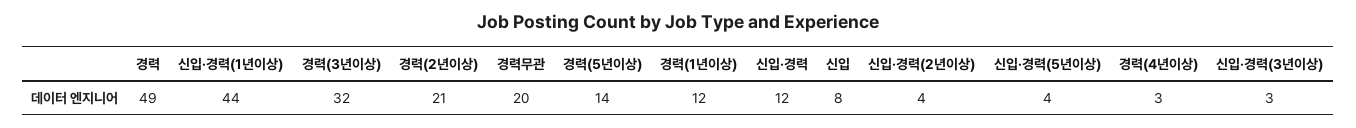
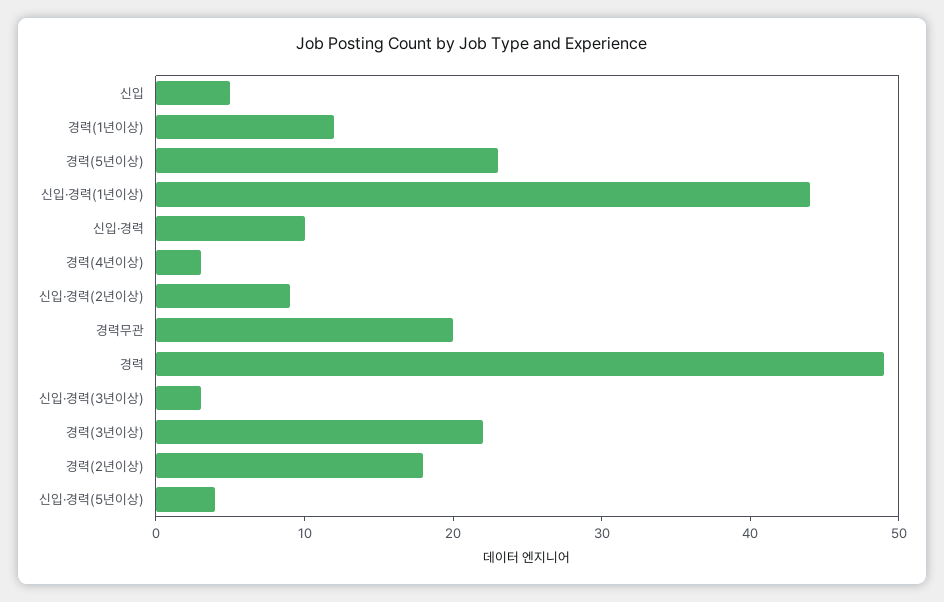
  {
    "경력": 49,
    "신입·경력(1년이상)": 44,
-   "경력(3년이상)": 32,
+   "경력(3년이상)": 22,
-   "경력(2년이상)": 21,
+   "경력(2년이상)": 18,
    "경력무관": 20,
-   "경력(5년이상)": 14,
+   "경력(5년이상)": 23,
    "경력(1년이상)": 12,
-   "신입·경력": 12,
+   "신입·경력": 10,
-   "신입": 8,
+   "신입": 5,
-   "신입·경력(2년이상)": 4,
+   "신입·경력(2년이상)": 9,
    "신입·경력(5년이상)": 4,
    "경력(4년이상)": 3,
    "신입·경력(3년이상)": 3
  }

